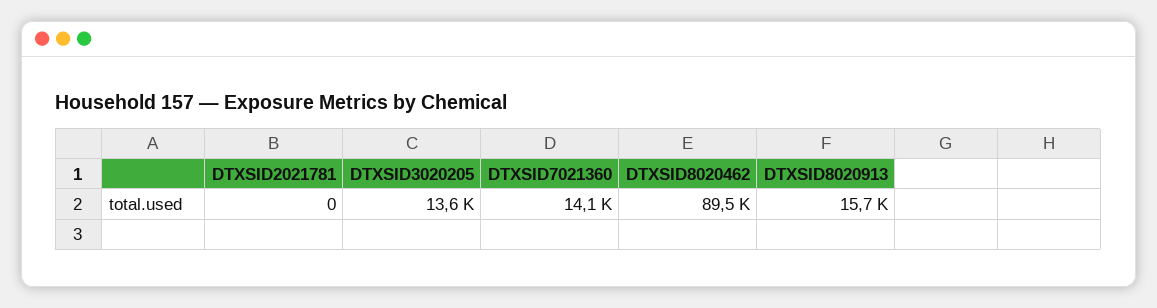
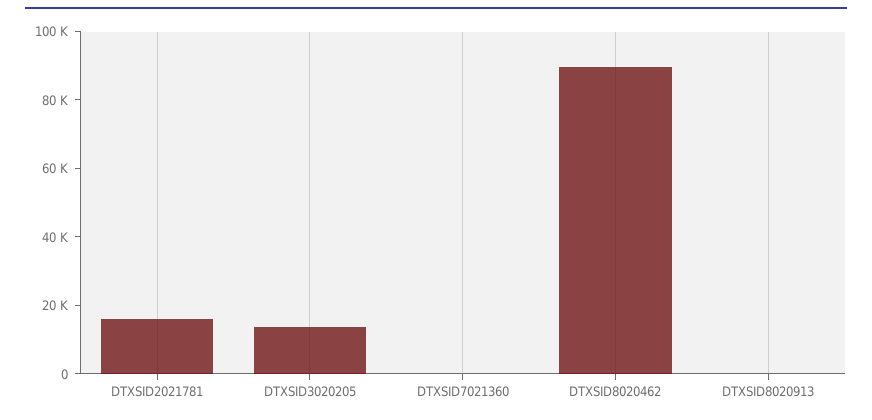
  {
-   "DTXSID2021781": 0,
+   "DTXSID2021781": 15000,
    "DTXSID3020205": 13600,
-   "DTXSID7021360": 14100,
+   "DTXSID7021360": 0,
    "DTXSID8020462": 89500,
-   "DTXSID8020913": 15700
+   "DTXSID8020913": 0
  }

